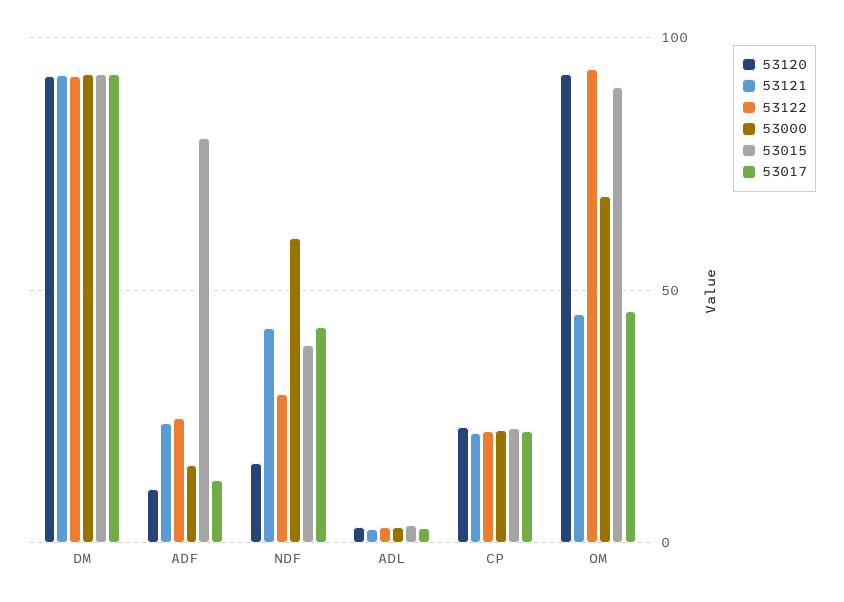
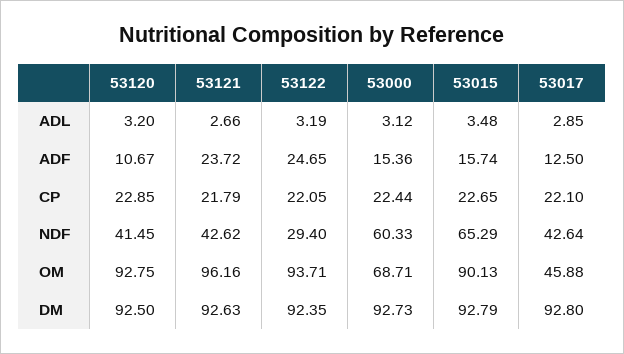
  {
    "53120": {
      "DM": 92.5,
      "ADF": 10.67,
-     "NDF": 15,
+     "NDF": 41.45,
      "ADL": 3.2,
      "CP": 22.85,
      "OM": 92.75
    },
    "53121": {
      "DM": 92.63,
      "ADF": 23.72,
      "NDF": 42.62,
      "ADL": 2.66,
      "CP": 21.79,
-     "OM": 45
+     "OM": 96.16
    },
    "53122": {
      "DM": 92.35,
      "ADF": 24.65,
      "NDF": 29.4,
      "ADL": 3.19,
      "CP": 22.05,
      "OM": 93.71
    },
    "53000": {
      "DM": 92.73,
      "ADF": 15.36,
      "NDF": 60.33,
      "ADL": 3.12,
      "CP": 22.44,
      "OM": 68.71
    },
    "53015": {
      "DM": 92.79,
-     "ADF": 80,
+     "ADF": 15.74,
-     "NDF": 40,
+     "NDF": 65.29,
      "ADL": 3.48,
      "CP": 22.65,
      "OM": 90.13
    },
    "53017": {
      "DM": 92.8,
      "ADF": 12.5,
      "NDF": 42.64,
      "ADL": 2.85,
      "CP": 22.1,
      "OM": 45.88
    }
  }

